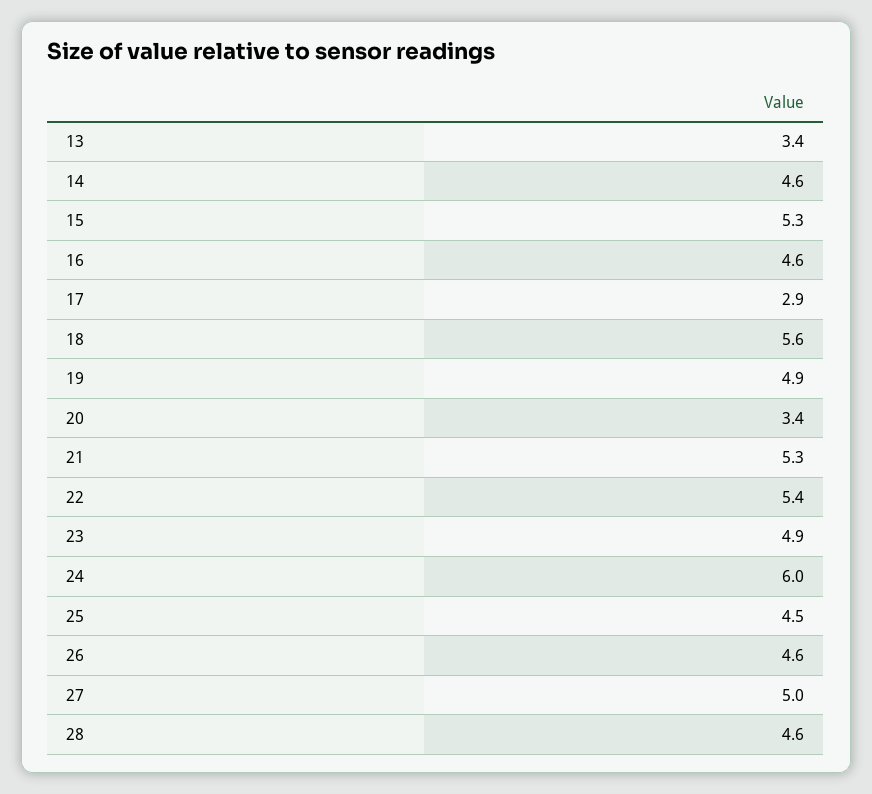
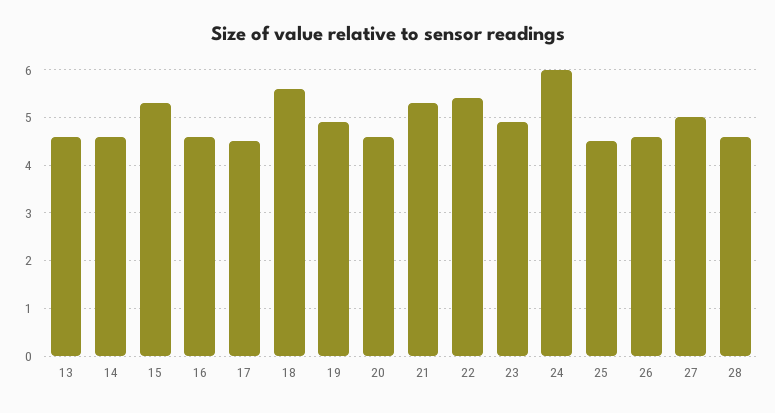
  {
-   "13": 3.4,
+   "13": 4.5,
    "14": 4.6,
    "15": 5.3,
    "16": 4.6,
-   "17": 2.9,
+   "17": 4.5,
    "18": 5.6,
    "19": 4.9,
-   "20": 3.4,
+   "20": 4.5,
    "21": 5.3,
    "22": 5.4,
    "23": 4.9,
    "24": 6,
    "25": 4.5,
    "26": 4.6,
    "27": 5,
    "28": 4.6
  }

